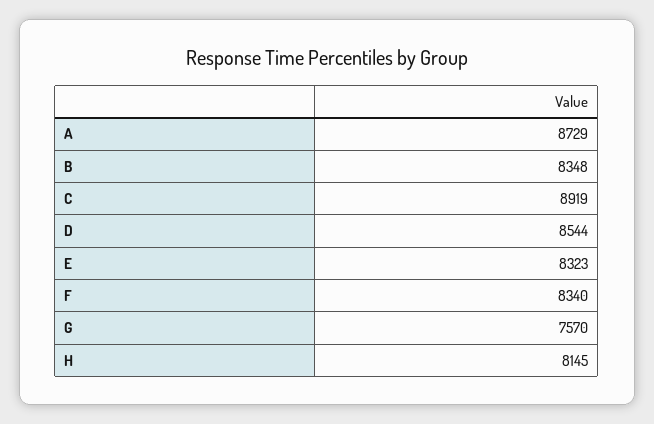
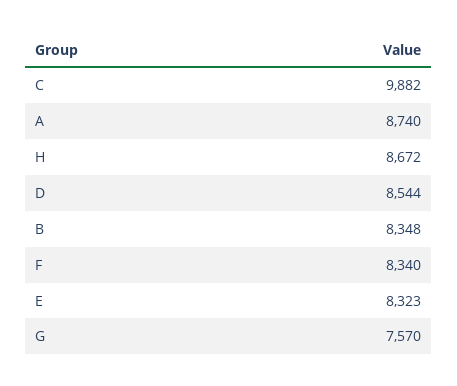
  {
-   "A": 8729,
+   "A": 8740,
    "B": 8348,
-   "C": 8919,
+   "C": 9882,
    "D": 8544,
    "E": 8323,
    "F": 8340,
    "G": 7570,
-   "H": 8145
+   "H": 8672
  }

